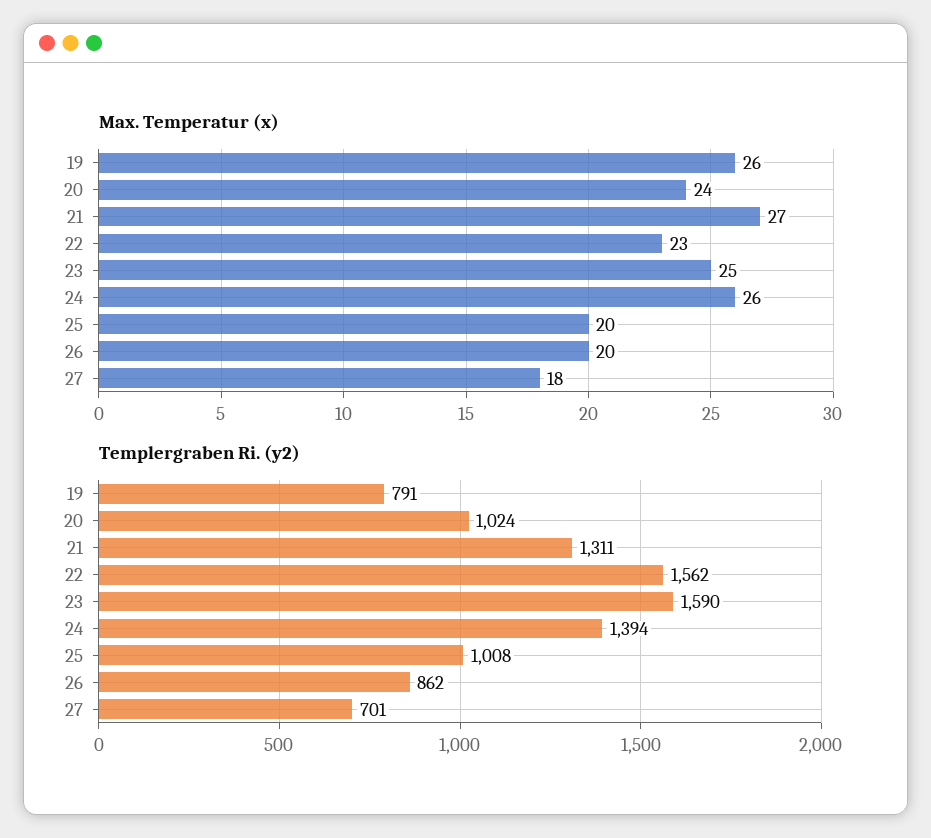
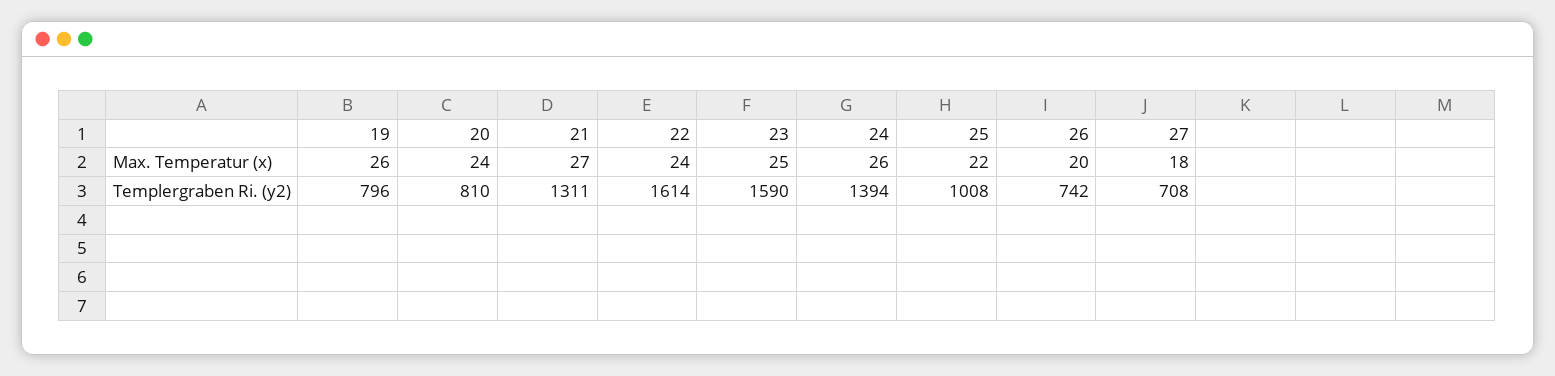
  {
    "Max. Temperatur (x)": {
      "19": 26,
      "20": 24,
      "21": 27,
-     "22": 23,
+     "22": 24,
      "23": 25,
      "24": 26,
-     "25": 20,
+     "25": 22,
      "26": 20,
      "27": 18
    },
    "Templergraben Ri. (y2)": {
-     "19": 791,
+     "19": 796,
-     "20": 1024,
+     "20": 810,
      "21": 1311,
-     "22": 1562,
+     "22": 1614,
      "23": 1590,
      "24": 1394,
      "25": 1008,
-     "26": 862,
+     "26": 742,
-     "27": 701
+     "27": 708
    }
  }

